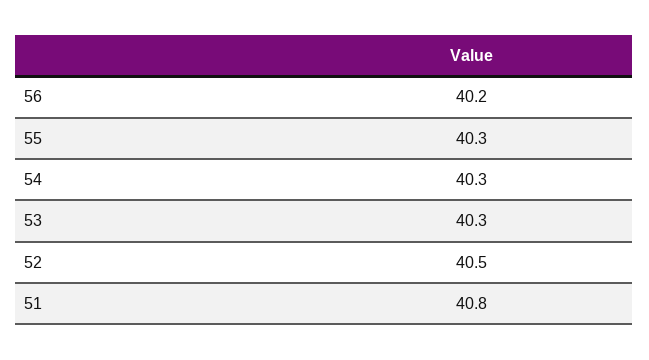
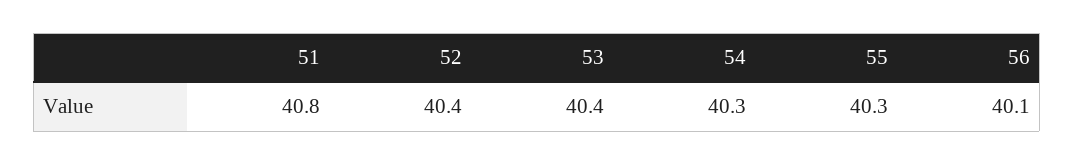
  {
-   "56": 40.2,
+   "56": 40.1,
    "55": 40.3,
    "54": 40.3,
-   "53": 40.3,
+   "53": 40.4,
-   "52": 40.5,
+   "52": 40.4,
    "51": 40.8
  }

